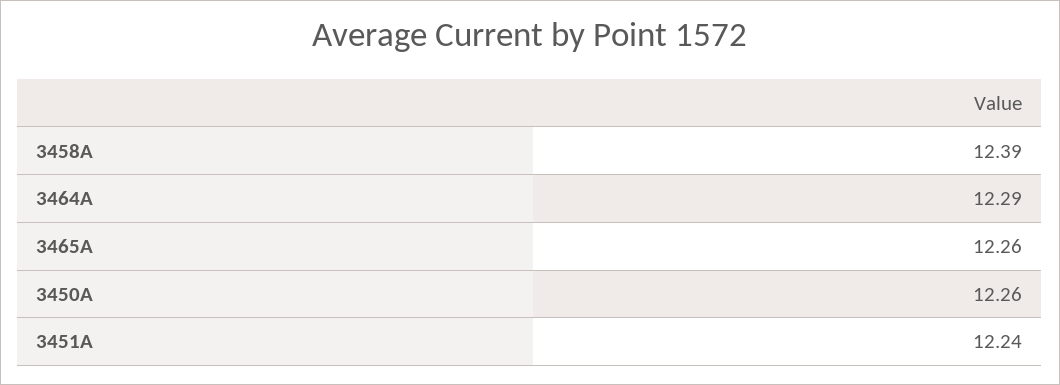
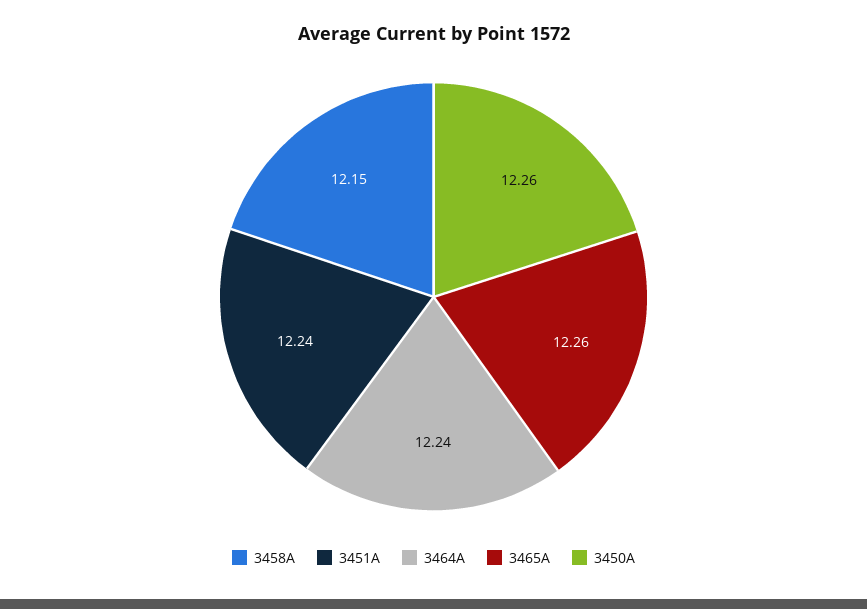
  {
-   "3458A": 12.39,
+   "3458A": 12.15,
-   "3464A": 12.29,
+   "3464A": 12.24,
    "3465A": 12.26,
    "3450A": 12.26,
    "3451A": 12.24
  }

